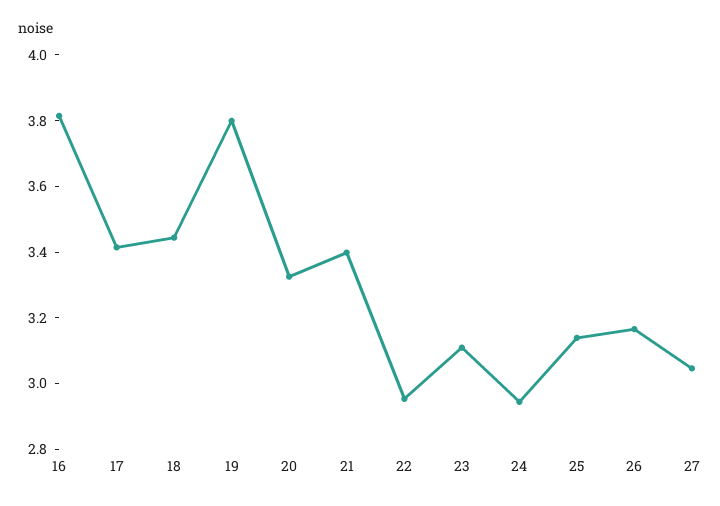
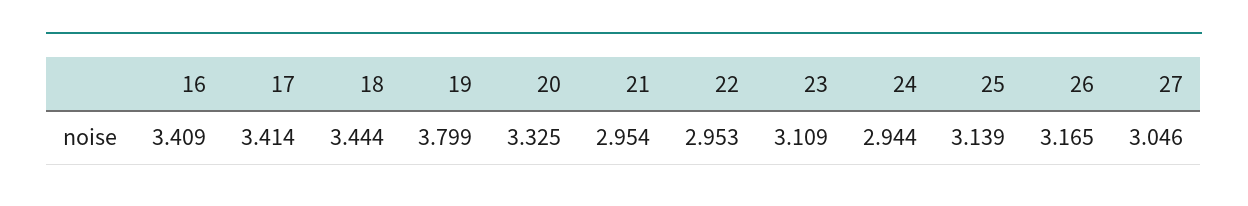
  {
-   "16": 3.8,
+   "16": 3.409,
    "17": 3.414,
    "18": 3.444,
    "19": 3.799,
    "20": 3.325,
-   "21": 3.4,
+   "21": 2.954,
    "22": 2.953,
    "23": 3.109,
    "24": 2.944,
    "25": 3.139,
    "26": 3.165,
    "27": 3.046
  }

